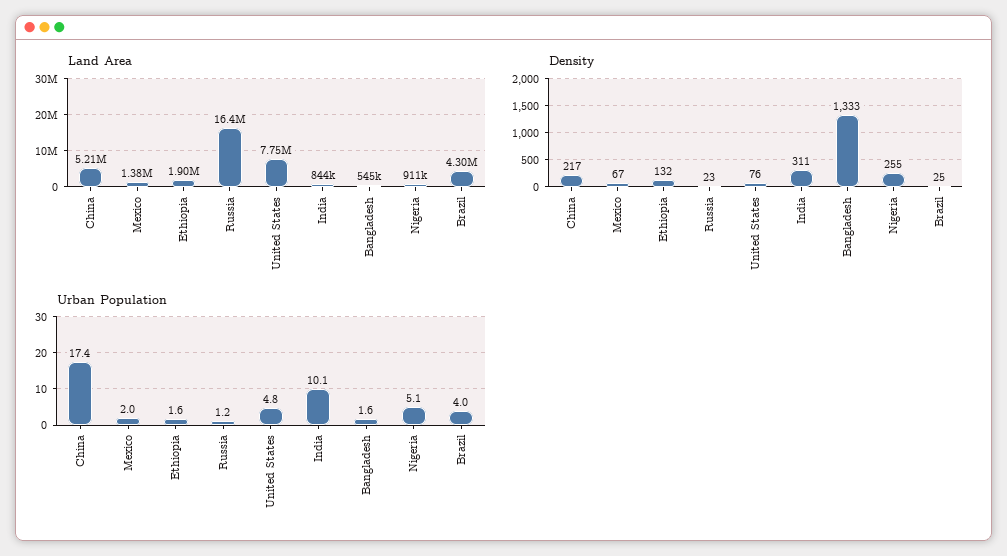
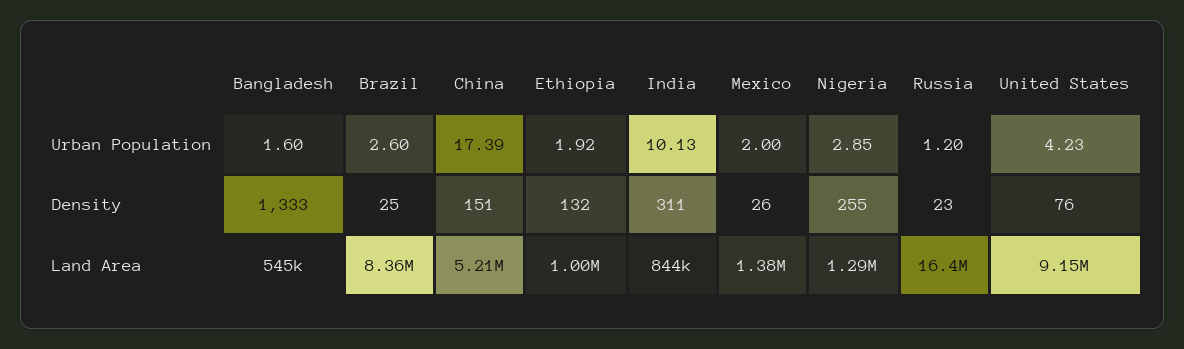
  {
    "Land Area": {
      "China": 5210000,
      "Mexico": 1380000,
-     "Ethiopia": 1900000,
+     "Ethiopia": 1000000,
      "Russia": 16400000,
-     "United States": 7750000,
+     "United States": 9150000,
      "India": 844000,
      "Bangladesh": 545000,
-     "Nigeria": 911000,
+     "Nigeria": 1290000,
-     "Brazil": 4300000
+     "Brazil": 8360000
    },
    "Density": {
-     "China": 217,
+     "China": 151,
-     "Mexico": 67,
+     "Mexico": 26,
      "Ethiopia": 132,
      "Russia": 23,
      "United States": 76,
      "India": 311,
      "Bangladesh": 1333,
      "Nigeria": 255,
      "Brazil": 25
    },
    "Urban Population": {
      "China": 17.39,
      "Mexico": 2,
-     "Ethiopia": 1.6,
+     "Ethiopia": 1.92,
      "Russia": 1.2,
-     "United States": 4.8,
+     "United States": 4.23,
      "India": 10.13,
      "Bangladesh": 1.6,
-     "Nigeria": 5.1,
+     "Nigeria": 2.85,
-     "Brazil": 4
+     "Brazil": 2.6
    }
  }

